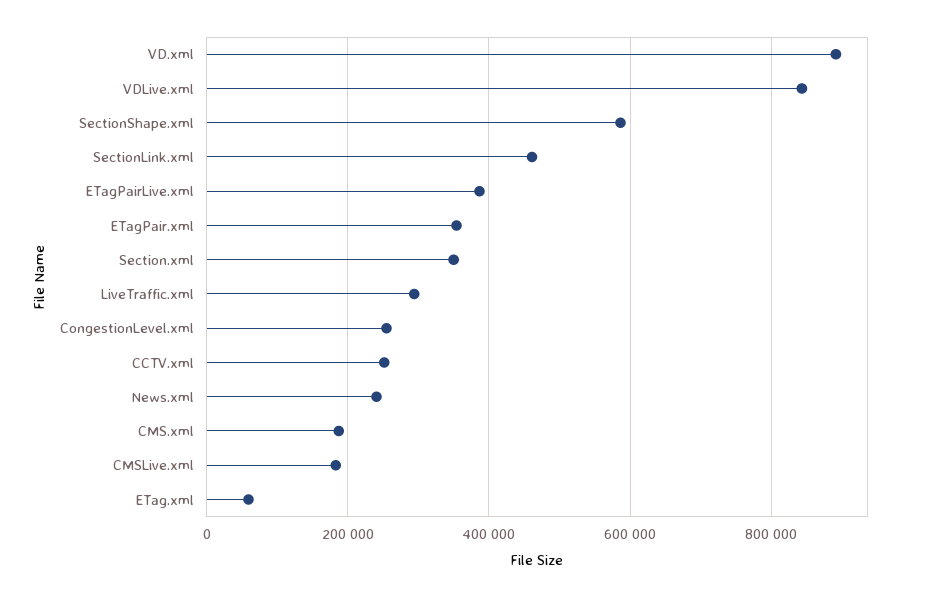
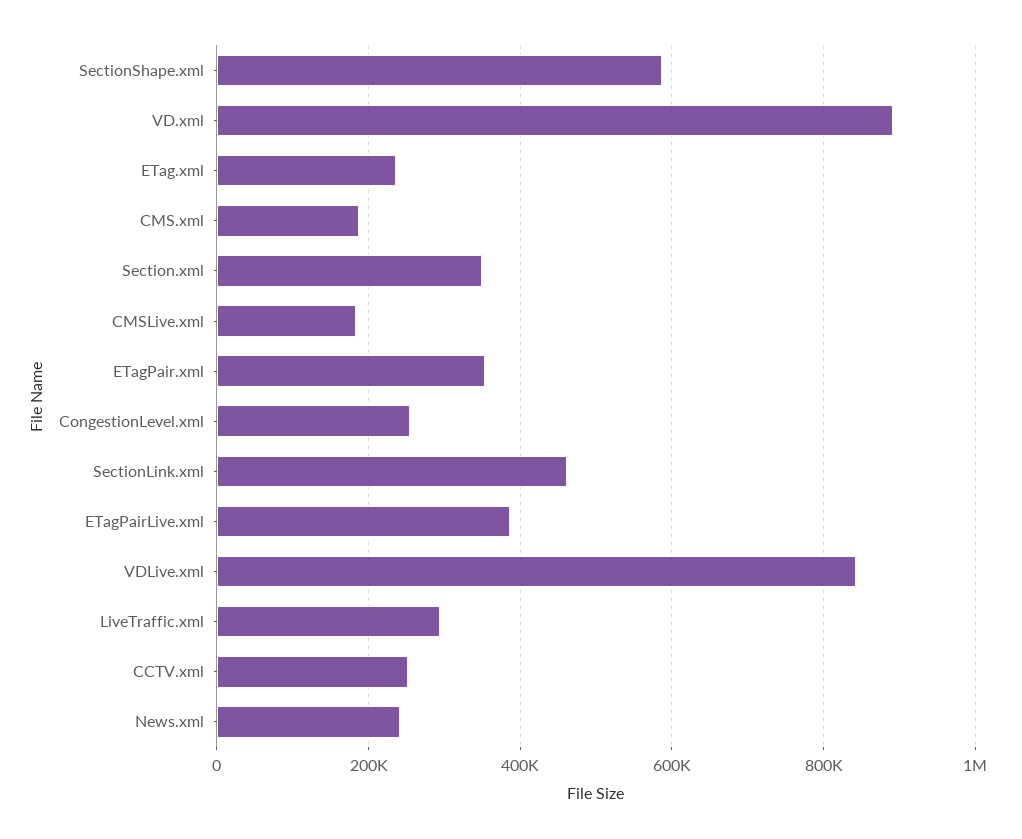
  {
    "VD.xml": 900000,
    "VDLive.xml": 840000,
    "SectionShape.xml": 580000,
    "SectionLink.xml": 460000,
    "ETagPairLive.xml": 380000,
    "ETagPair.xml": 360000,
    "Section.xml": 340000,
    "LiveTraffic.xml": 300000,
    "CongestionLevel.xml": 260000,
    "CCTV.xml": 260000,
    "News.xml": 240000,
    "CMS.xml": 180000,
    "CMSLive.xml": 180000,
-   "ETag.xml": 60000
+   "ETag.xml": 240000
  }

